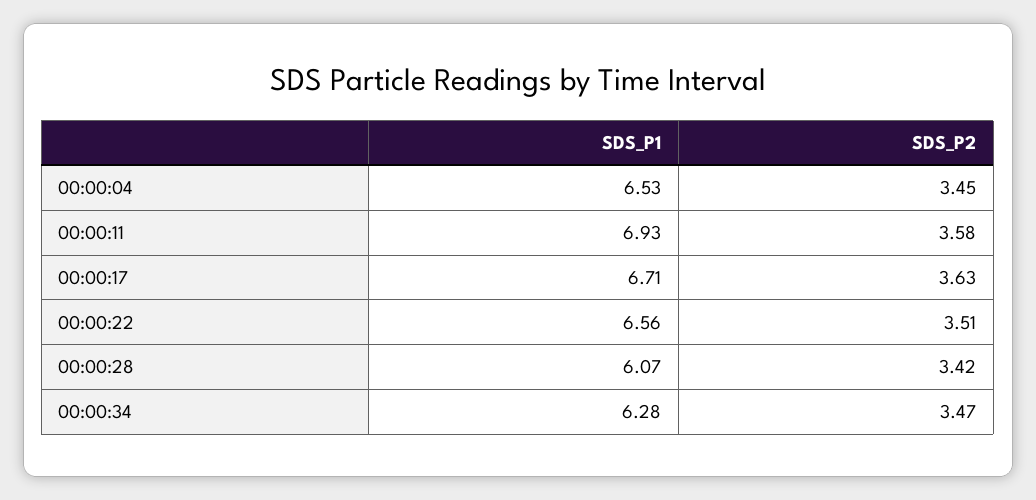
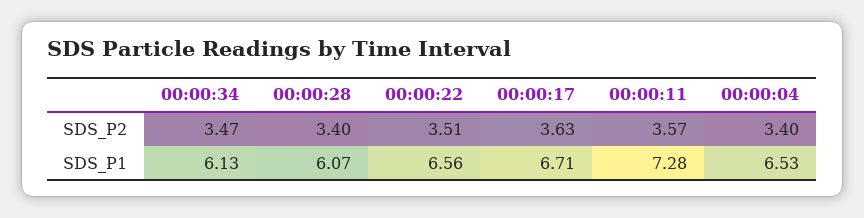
  {
    "SDS_P1": {
      "00:00:04": 6.53,
-     "00:00:11": 6.93,
+     "00:00:11": 7.28,
      "00:00:17": 6.71,
      "00:00:22": 6.56,
      "00:00:28": 6.07,
-     "00:00:34": 6.28
+     "00:00:34": 6.13
    },
    "SDS_P2": {
-     "00:00:04": 3.45,
+     "00:00:04": 3.4,
-     "00:00:11": 3.58,
+     "00:00:11": 3.57,
      "00:00:17": 3.63,
      "00:00:22": 3.51,
-     "00:00:28": 3.42,
+     "00:00:28": 3.4,
      "00:00:34": 3.47
    }
  }

